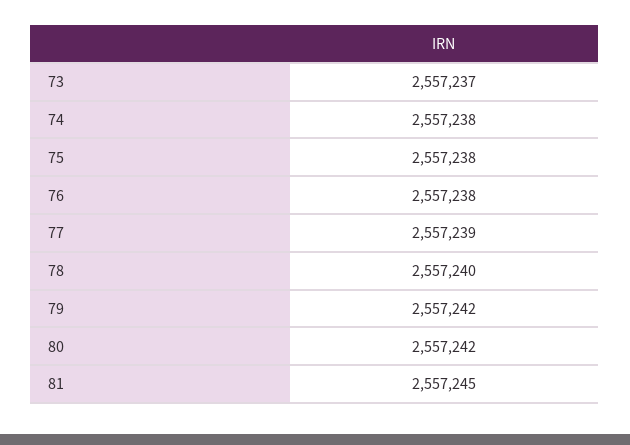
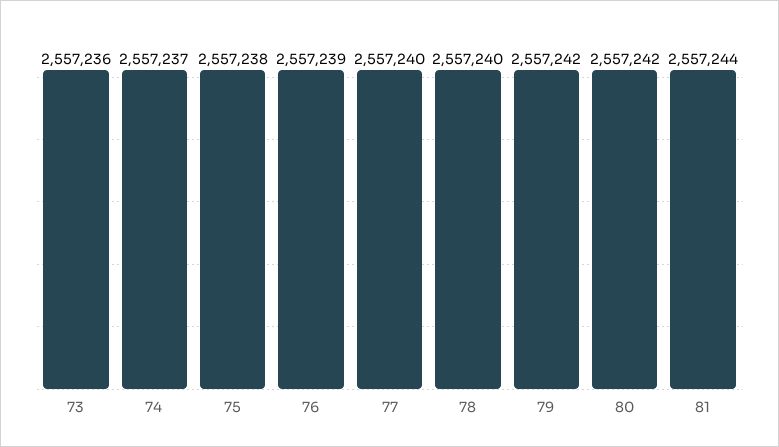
  {
-   "73": 2557237,
+   "73": 2557236,
-   "74": 2557238,
+   "74": 2557237,
    "75": 2557238,
-   "76": 2557238,
+   "76": 2557239,
-   "77": 2557239,
+   "77": 2557240,
    "78": 2557240,
    "79": 2557242,
    "80": 2557242,
-   "81": 2557245
+   "81": 2557244
  }

